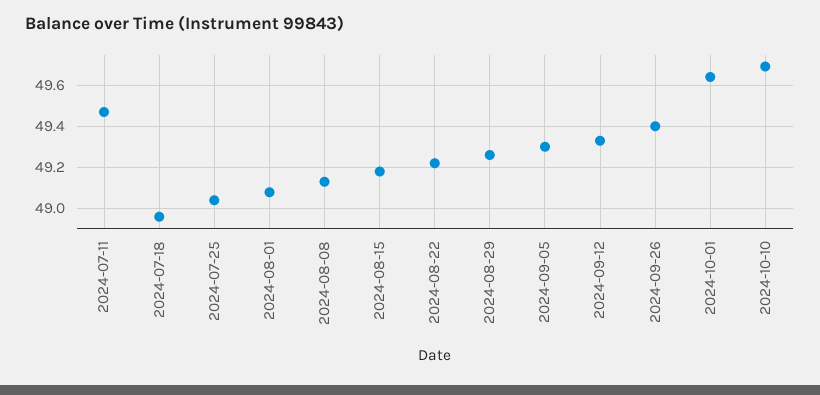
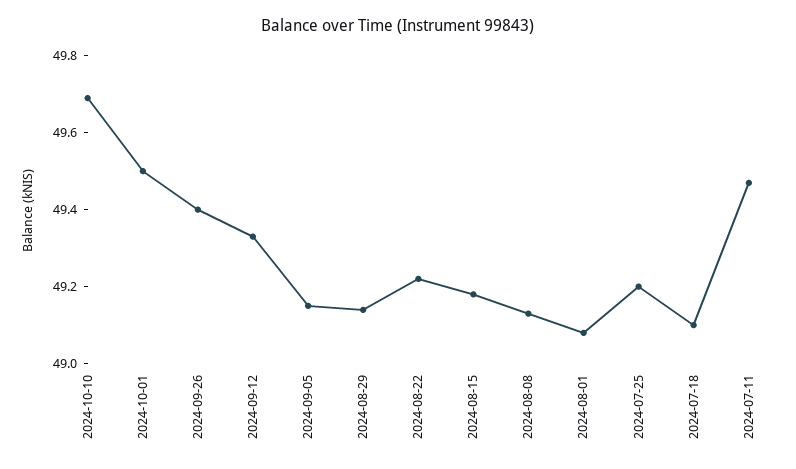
  {
    "2024-07-11": 49.45,
-   "2024-07-18": 48.95,
+   "2024-07-18": 49.1,
-   "2024-07-25": 49.05,
+   "2024-07-25": 49.2,
    "2024-08-01": 49.1,
    "2024-08-08": 49.15,
    "2024-08-15": 49.2,
    "2024-08-22": 49.2,
-   "2024-08-29": 49.25,
+   "2024-08-29": 49.15,
-   "2024-09-05": 49.3,
+   "2024-09-05": 49.15,
    "2024-09-12": 49.35,
    "2024-09-26": 49.4,
-   "2024-10-01": 49.65,
+   "2024-10-01": 49.5,
    "2024-10-10": 49.7
  }

